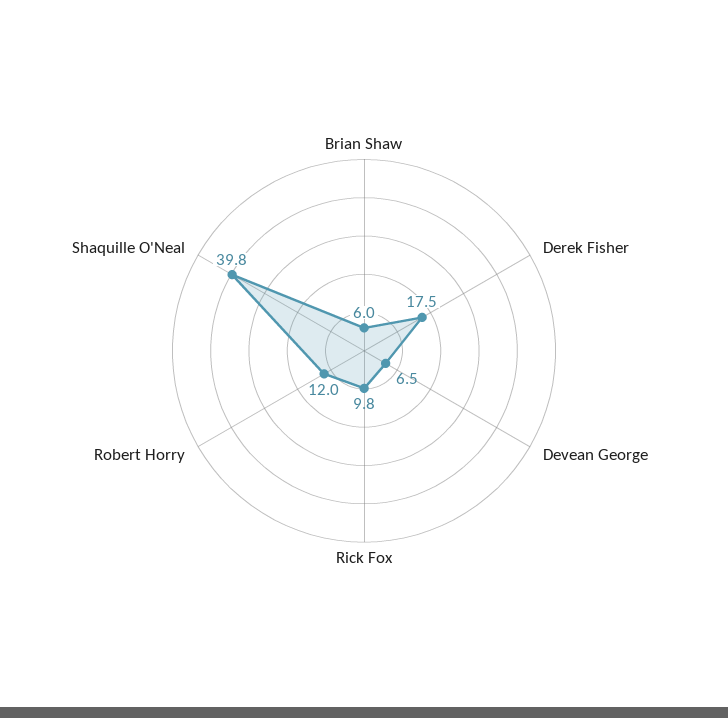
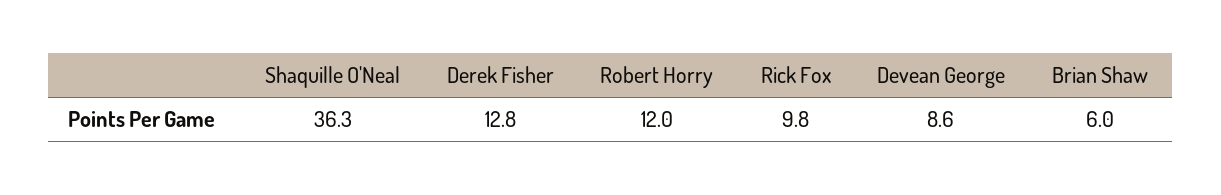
  {
    "Brian Shaw": 6,
-   "Derek Fisher": 17.5,
+   "Derek Fisher": 12.8,
-   "Devean George": 6.5,
+   "Devean George": 8.6,
    "Rick Fox": 9.8,
    "Robert Horry": 12,
-   "Shaquille O'Neal": 39.8
+   "Shaquille O'Neal": 36.3
  }

